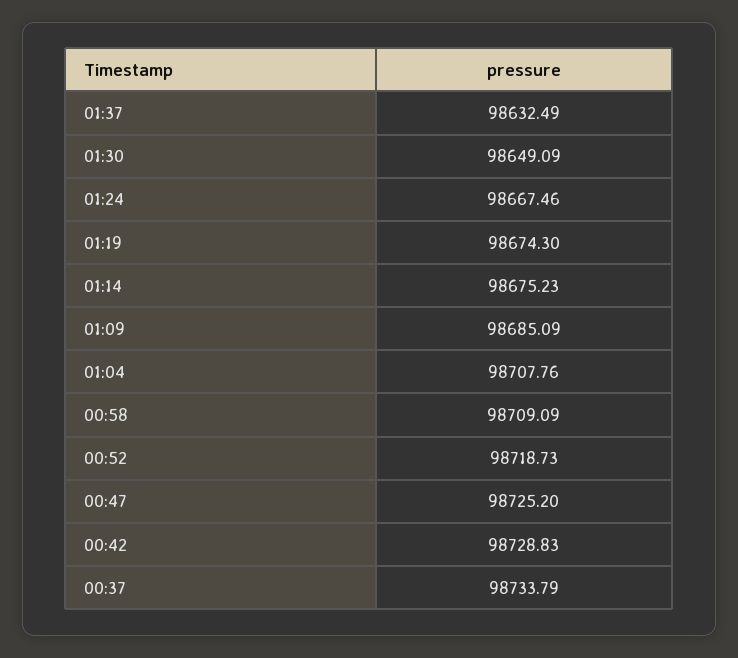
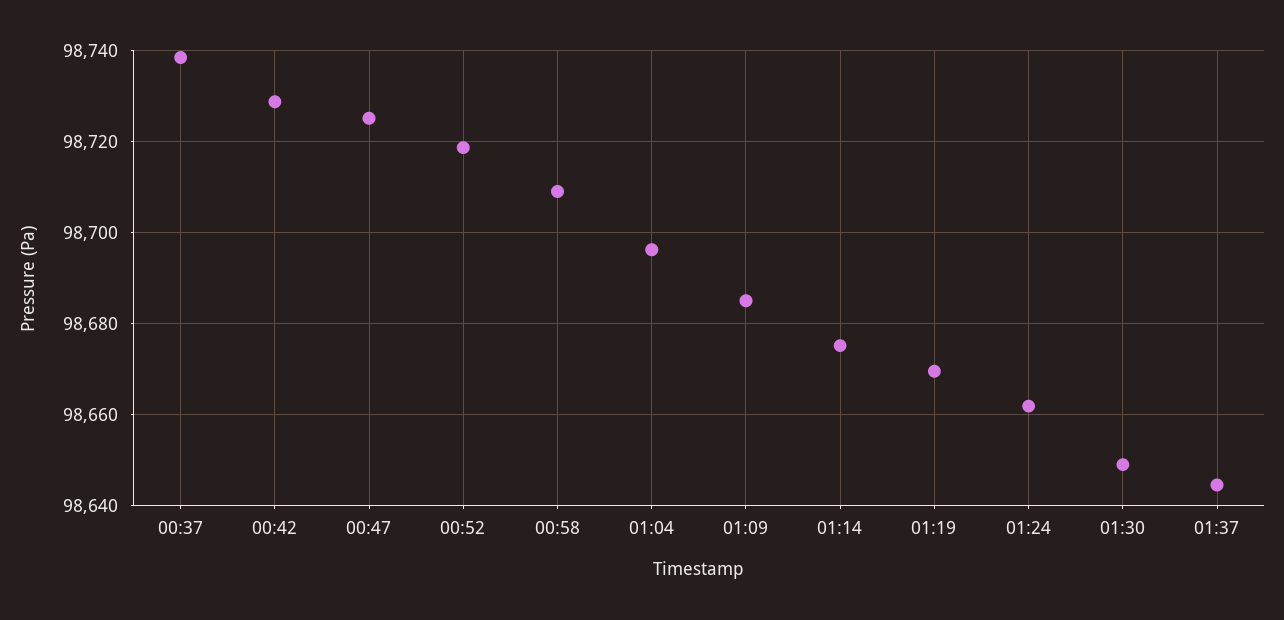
  {
-   "01:37": 98632.49,
+   "01:37": 98644,
    "01:30": 98649.09,
-   "01:24": 98667.46,
+   "01:24": 98662,
-   "01:19": 98674.3,
+   "01:19": 98670,
    "01:14": 98675.23,
    "01:09": 98685.09,
-   "01:04": 98707.76,
+   "01:04": 98696,
    "00:58": 98709.09,
    "00:52": 98718.73,
    "00:47": 98725.2,
    "00:42": 98728.83,
-   "00:37": 98733.79
+   "00:37": 98738
  }

